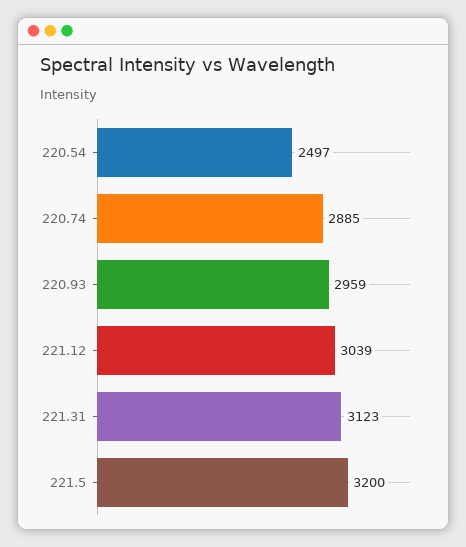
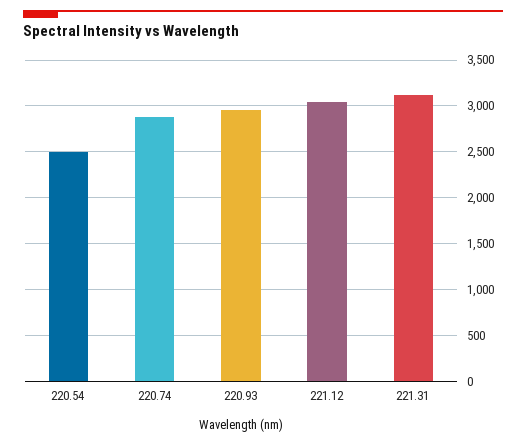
  {
    "220.54": 2497,
    "220.74": 2885,
    "220.93": 2959,
    "221.12": 3039,
-   "221.31": 3123,
+   "221.31": 3123
-   "221.5": 3200
  }

